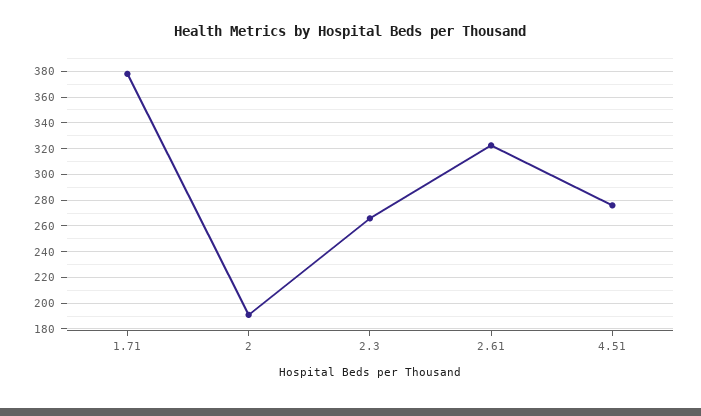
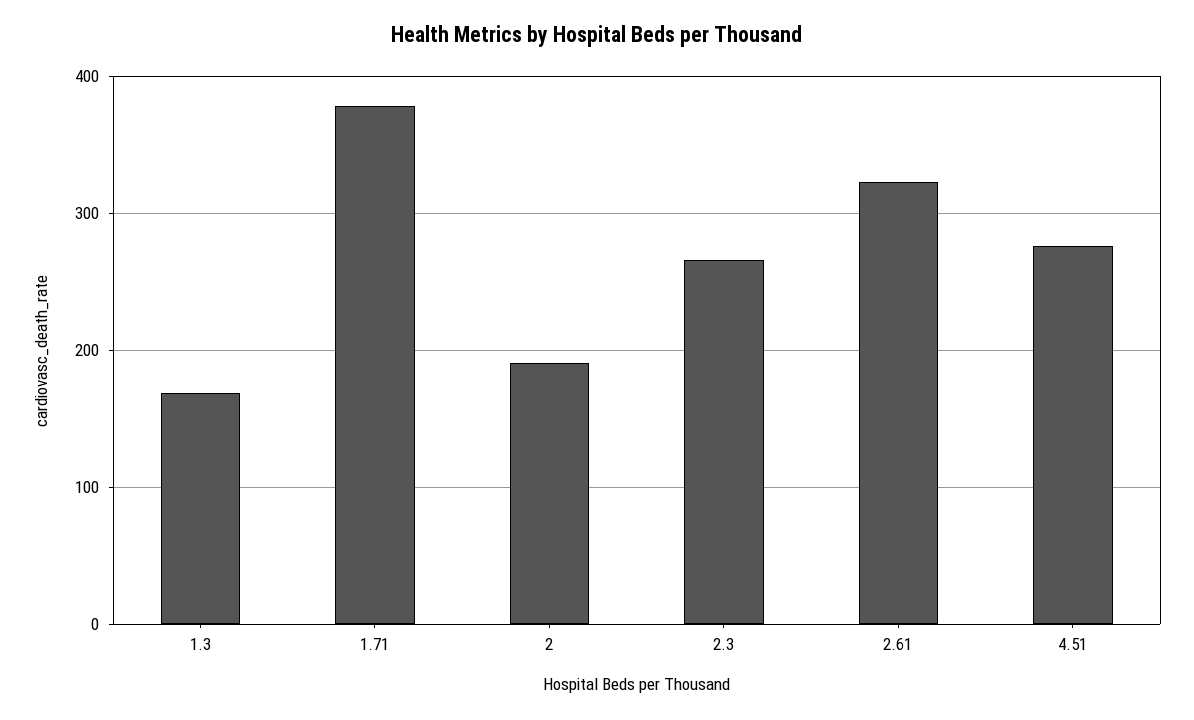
  {
    "1.71": 380,
    "2": 190,
    "2.3": 265,
    "2.61": 325,
-   "4.51": 275
+   "4.51": 275,
+   "1.3": 170
  }

